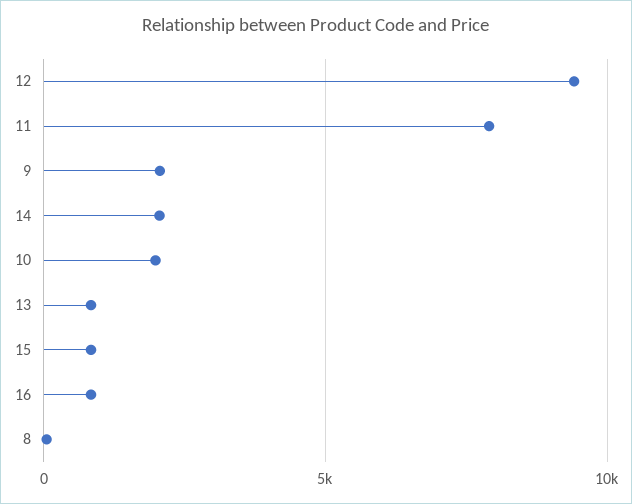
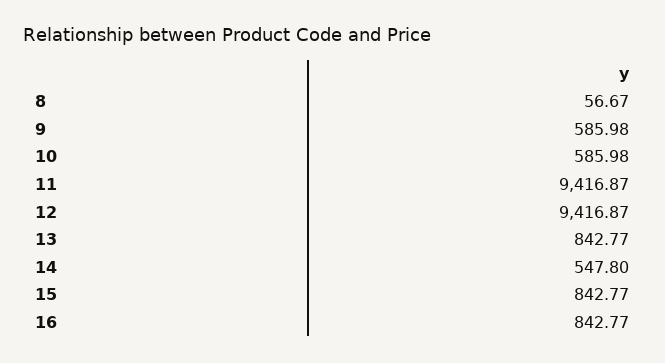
  {
    "12": 9416.87,
-   "11": 8000,
+   "11": 9416.87,
-   "9": 2000,
+   "9": 585.98,
-   "14": 2000,
+   "14": 547.8,
-   "10": 2000,
+   "10": 585.98,
    "13": 842.77,
    "15": 842.77,
    "16": 842.77,
    "8": 56.67
  }

